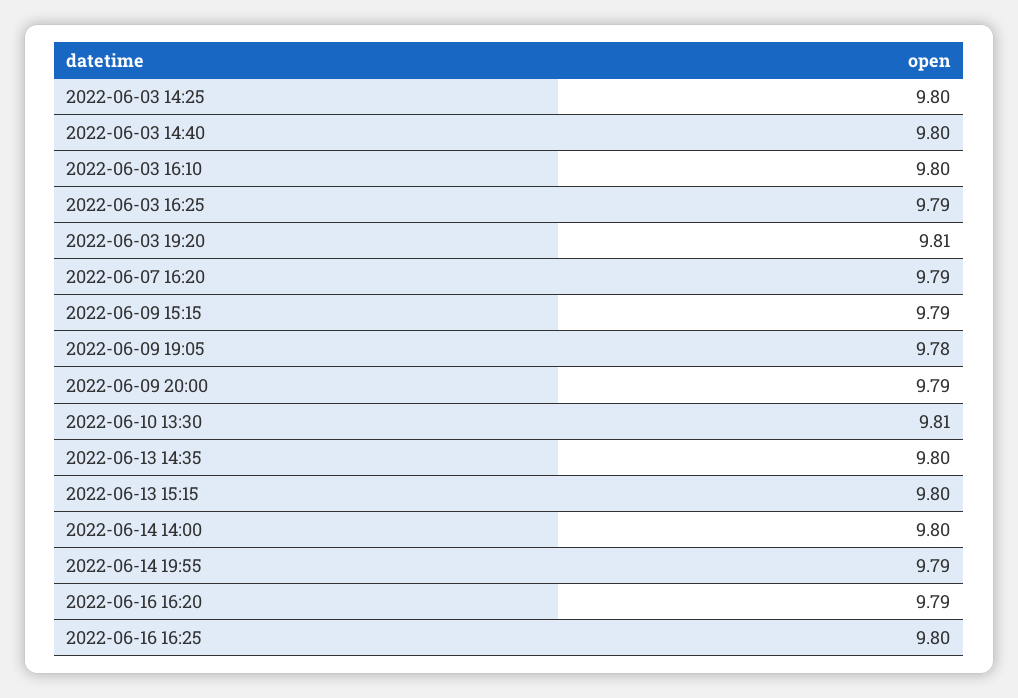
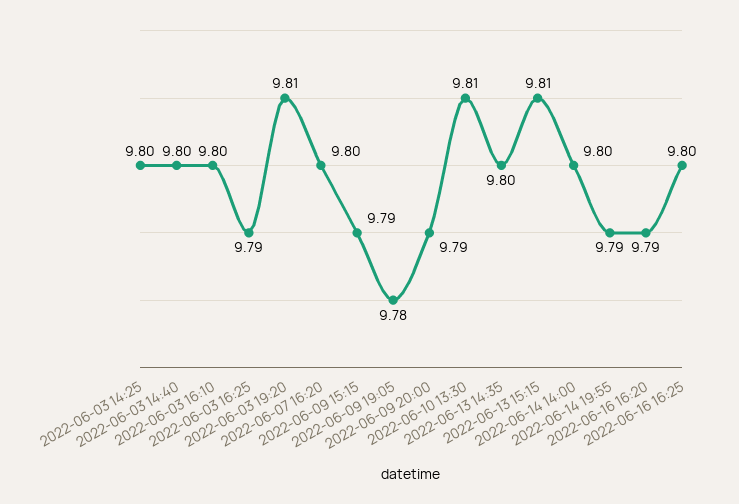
  {
    "2022-06-03 14:25": 9.8,
    "2022-06-03 14:40": 9.8,
    "2022-06-03 16:10": 9.8,
    "2022-06-03 16:25": 9.79,
    "2022-06-03 19:20": 9.81,
-   "2022-06-07 16:20": 9.79,
+   "2022-06-07 16:20": 9.8,
    "2022-06-09 15:15": 9.79,
    "2022-06-09 19:05": 9.78,
    "2022-06-09 20:00": 9.79,
    "2022-06-10 13:30": 9.81,
    "2022-06-13 14:35": 9.8,
-   "2022-06-13 15:15": 9.8,
+   "2022-06-13 15:15": 9.81,
    "2022-06-14 14:00": 9.8,
    "2022-06-14 19:55": 9.79,
    "2022-06-16 16:20": 9.79,
    "2022-06-16 16:25": 9.8
  }

